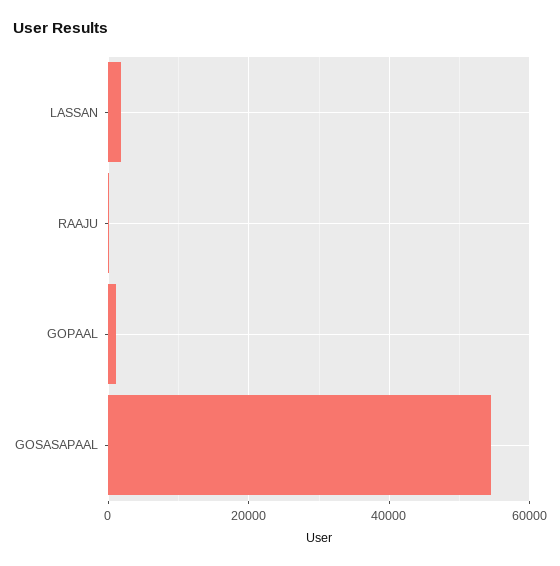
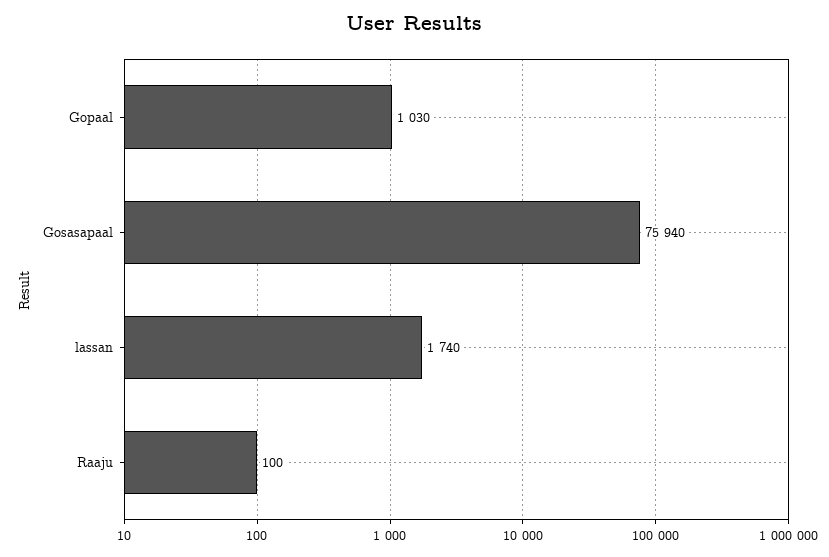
  {
    "LASSAN": 1740,
    "RAAJU": 100,
    "GOPAAL": 1030,
-   "GOSASAPAAL": 54000
+   "GOSASAPAAL": 75940
  }

